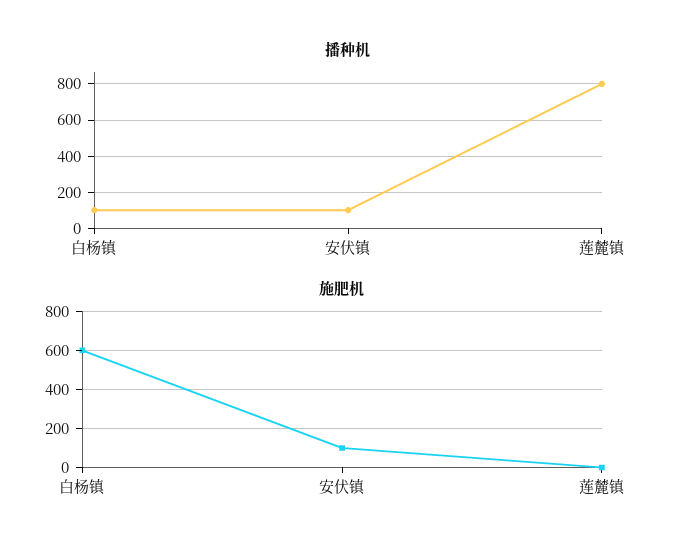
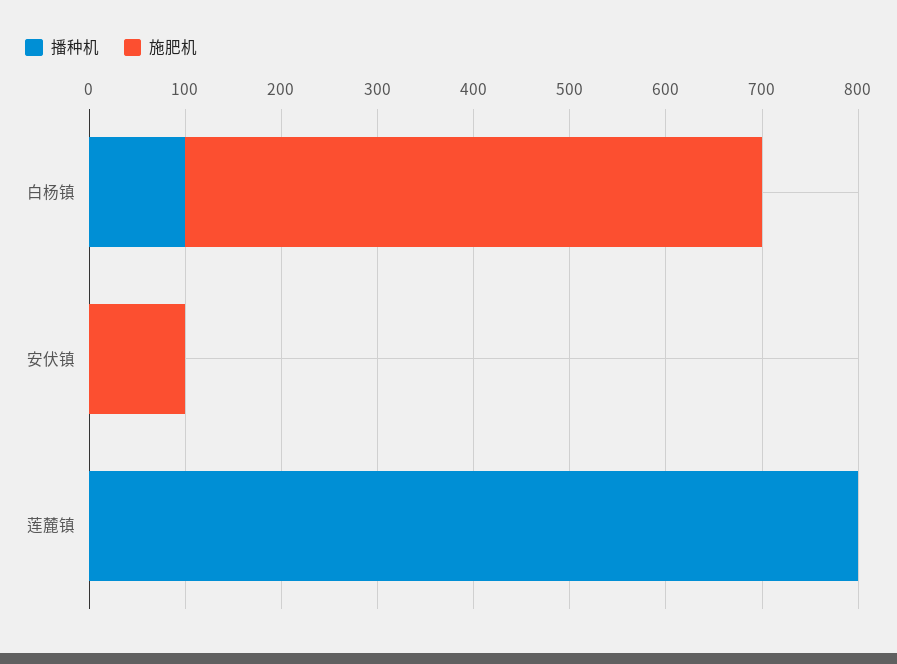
  {
    "播种机": {
      "白杨镇": 100,
-     "安伏镇": 100,
+     "安伏镇": 0,
      "莲麓镇": 800
    },
    "施肥机": {
      "白杨镇": 600,
      "安伏镇": 100,
      "莲麓镇": 0
    }
  }

